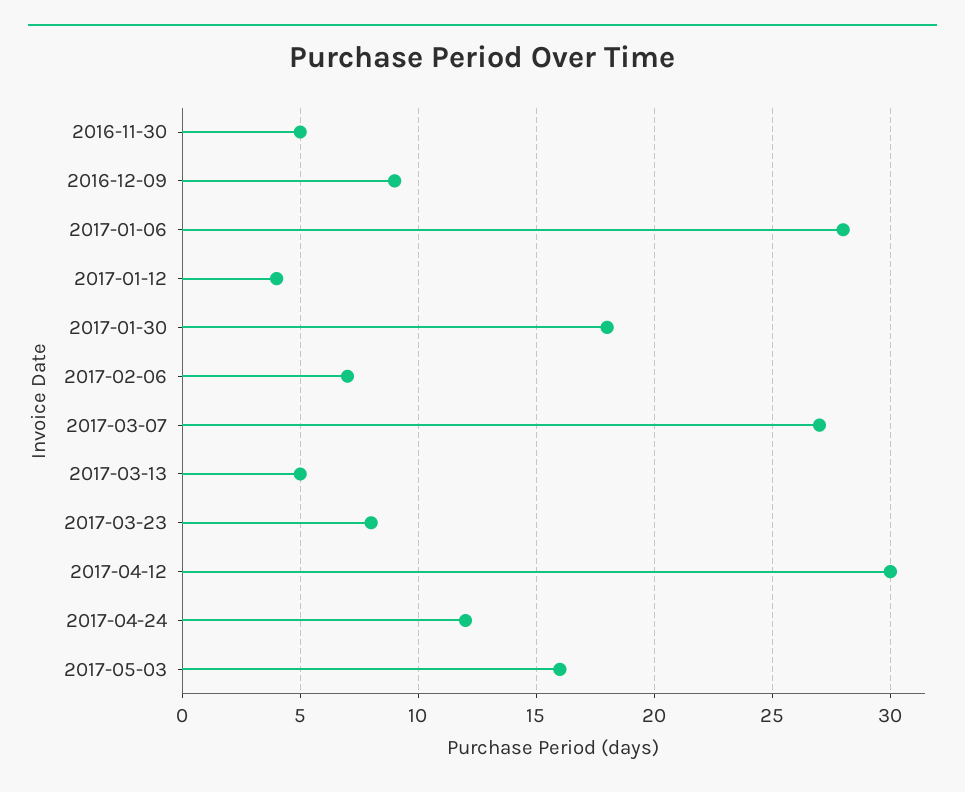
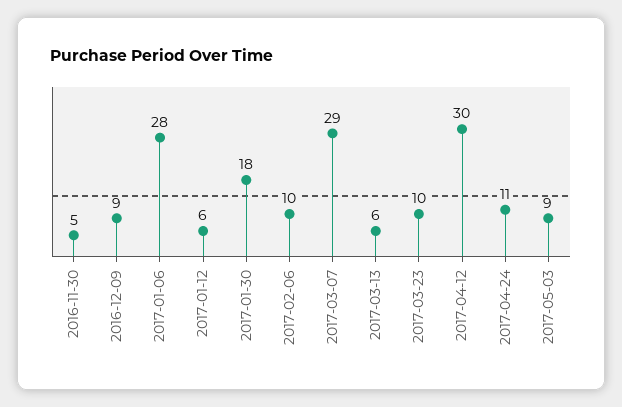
  {
    "2016-11-30": 5,
    "2016-12-09": 9,
    "2017-01-06": 28,
-   "2017-01-12": 4,
+   "2017-01-12": 6,
    "2017-01-30": 18,
-   "2017-02-06": 7,
+   "2017-02-06": 10,
-   "2017-03-07": 27,
+   "2017-03-07": 29,
-   "2017-03-13": 5,
+   "2017-03-13": 6,
-   "2017-03-23": 8,
+   "2017-03-23": 10,
    "2017-04-12": 30,
-   "2017-04-24": 12,
+   "2017-04-24": 11,
-   "2017-05-03": 16
+   "2017-05-03": 9
  }

